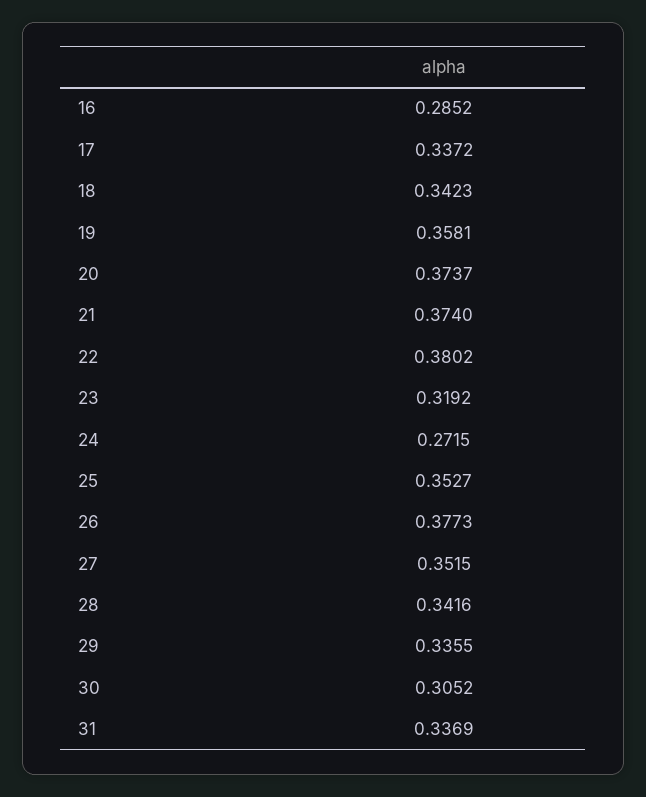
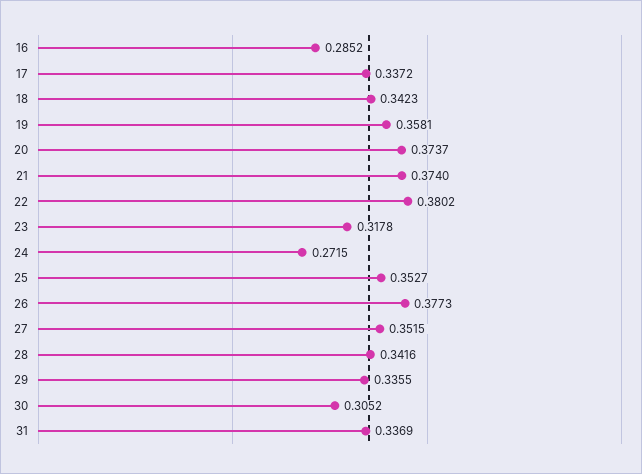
  {
    "16": 0.2852,
    "17": 0.3372,
    "18": 0.3423,
    "19": 0.3581,
    "20": 0.3737,
    "21": 0.374,
    "22": 0.3802,
-   "23": 0.3192,
+   "23": 0.3178,
    "24": 0.2715,
    "25": 0.3527,
    "26": 0.3773,
    "27": 0.3515,
    "28": 0.3416,
    "29": 0.3355,
    "30": 0.3052,
    "31": 0.3369
  }

